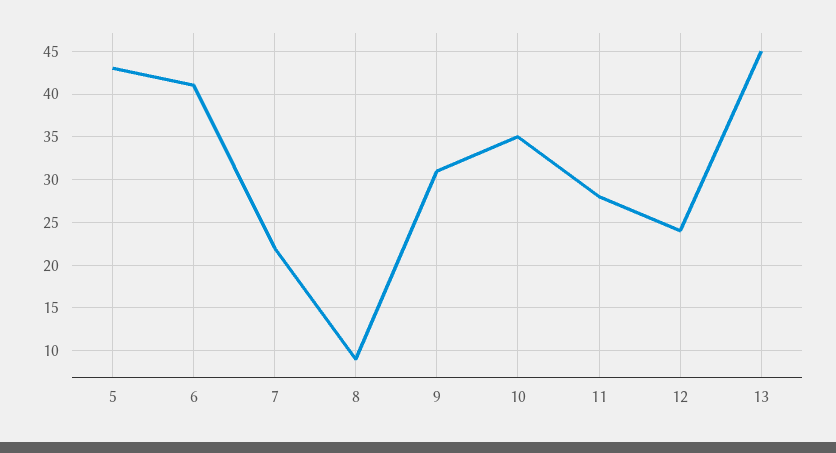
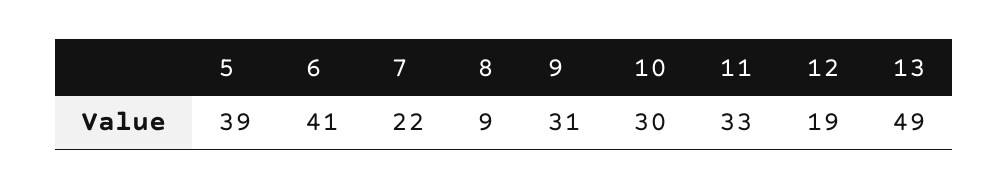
  {
-   "5": 43,
+   "5": 39,
    "6": 41,
    "7": 22,
    "8": 9,
    "9": 31,
-   "10": 35,
+   "10": 30,
-   "11": 28,
+   "11": 33,
-   "12": 24,
+   "12": 19,
-   "13": 45
+   "13": 49
  }

